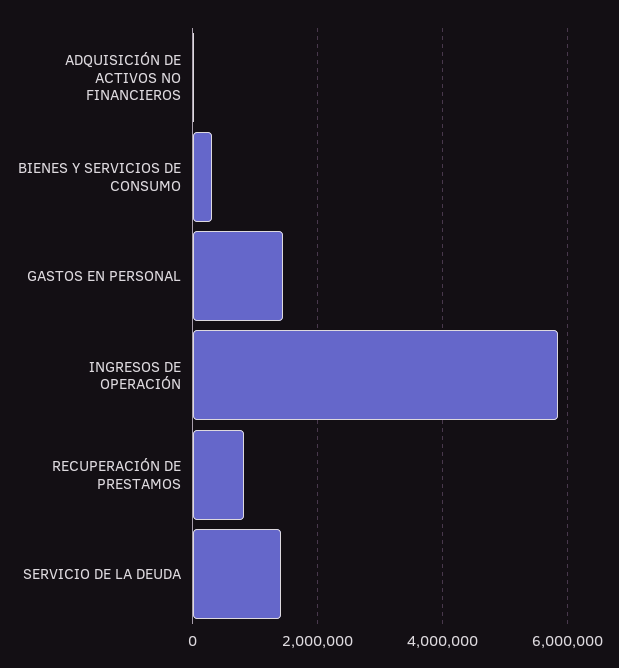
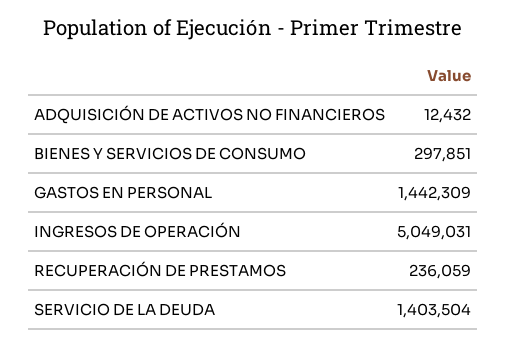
  {
    "ADQUISICIÓN DE ACTIVOS NO FINANCIEROS": 12432,
    "BIENES Y SERVICIOS DE CONSUMO": 297851,
    "GASTOS EN PERSONAL": 1442309,
-   "INGRESOS DE OPERACIÓN": 5800000,
+   "INGRESOS DE OPERACIÓN": 5049031,
-   "RECUPERACIÓN DE PRESTAMOS": 800000,
+   "RECUPERACIÓN DE PRESTAMOS": 236059,
    "SERVICIO DE LA DEUDA": 1403504
  }

